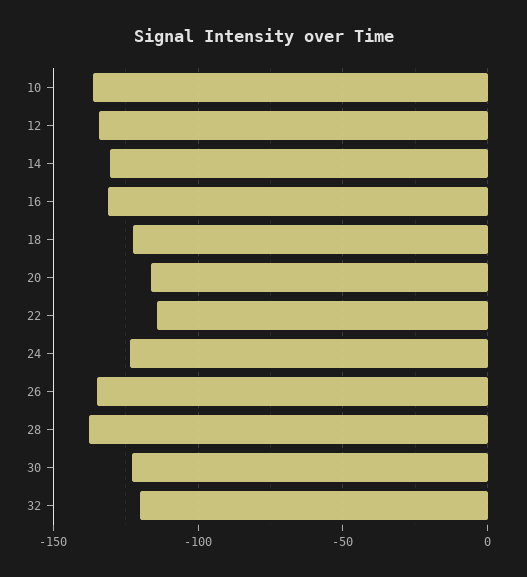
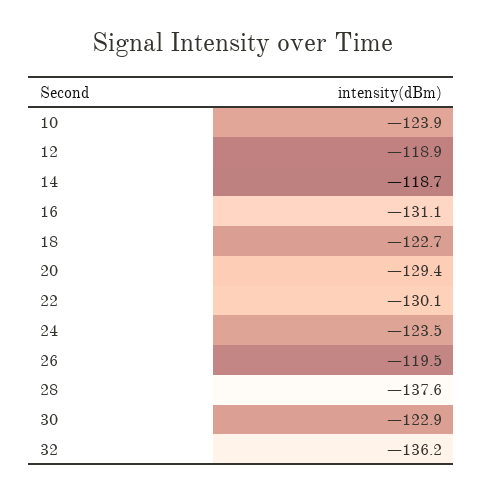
  {
-   "10": -135,
+   "10": -123.9,
-   "12": -135,
+   "12": -118.9,
-   "14": -130,
+   "14": -118.7,
    "16": -131.1,
    "18": -122.7,
-   "20": -115,
+   "20": -129.4,
-   "22": -115,
+   "22": -130.1,
    "24": -123.5,
-   "26": -135,
+   "26": -119.5,
    "28": -137.6,
    "30": -122.9,
-   "32": -120
+   "32": -136.2
  }

